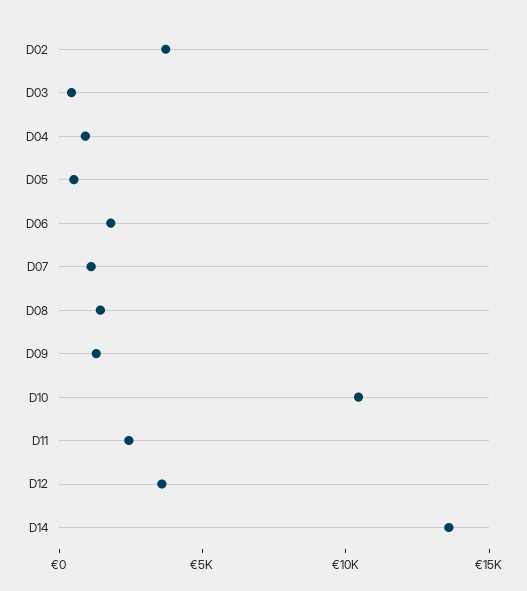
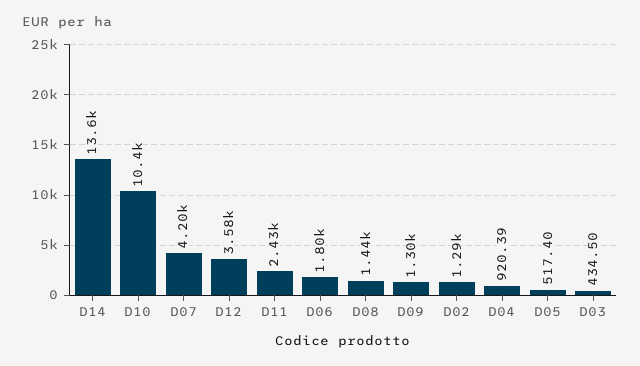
  {
-   "D02": 4000,
+   "D02": 1290,
    "D03": 434.5,
    "D04": 920.39,
    "D05": 517.4,
    "D06": 1800,
-   "D07": 1000,
+   "D07": 4200,
    "D08": 1440,
    "D09": 1300,
    "D10": 10400,
    "D11": 2430,
    "D12": 3580,
    "D14": 13600
  }

